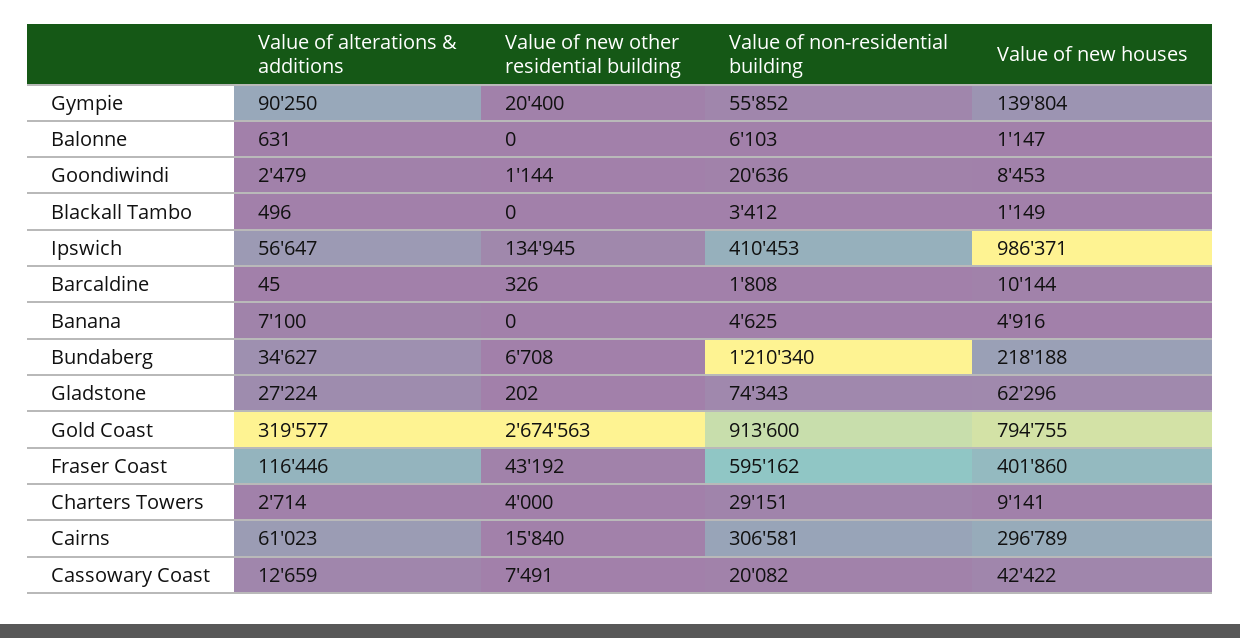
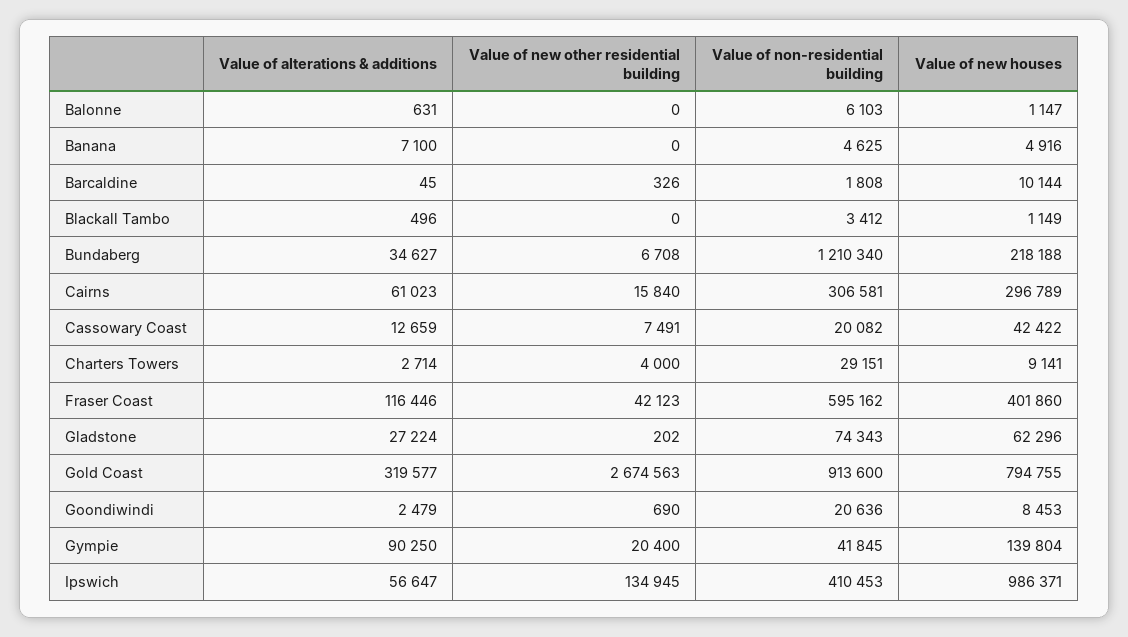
  {
    "Value of alterations & additions": {
      "Gympie": 90250,
      "Balonne": 631,
      "Goondiwindi": 2479,
      "Blackall Tambo": 496,
      "Ipswich": 56647,
      "Barcaldine": 45,
      "Banana": 7100,
      "Bundaberg": 34627,
      "Gladstone": 27224,
      "Gold Coast": 319577,
      "Fraser Coast": 116446,
      "Charters Towers": 2714,
      "Cairns": 61023,
      "Cassowary Coast": 12659
    },
    "Value of new other residential building": {
      "Gympie": 20400,
      "Balonne": 0,
-     "Goondiwindi": 1144,
+     "Goondiwindi": 690,
      "Blackall Tambo": 0,
      "Ipswich": 134945,
      "Barcaldine": 326,
      "Banana": 0,
      "Bundaberg": 6708,
      "Gladstone": 202,
      "Gold Coast": 2674563,
-     "Fraser Coast": 43192,
+     "Fraser Coast": 42123,
      "Charters Towers": 4000,
      "Cairns": 15840,
      "Cassowary Coast": 7491
    },
    "Value of non-residential building": {
-     "Gympie": 55852,
+     "Gympie": 41845,
      "Balonne": 6103,
      "Goondiwindi": 20636,
      "Blackall Tambo": 3412,
      "Ipswich": 410453,
      "Barcaldine": 1808,
      "Banana": 4625,
      "Bundaberg": 1210340,
      "Gladstone": 74343,
      "Gold Coast": 913600,
      "Fraser Coast": 595162,
      "Charters Towers": 29151,
      "Cairns": 306581,
      "Cassowary Coast": 20082
    },
    "Value of new houses": {
      "Gympie": 139804,
      "Balonne": 1147,
      "Goondiwindi": 8453,
      "Blackall Tambo": 1149,
      "Ipswich": 986371,
      "Barcaldine": 10144,
      "Banana": 4916,
      "Bundaberg": 218188,
      "Gladstone": 62296,
      "Gold Coast": 794755,
      "Fraser Coast": 401860,
      "Charters Towers": 9141,
      "Cairns": 296789,
      "Cassowary Coast": 42422
    }
  }

